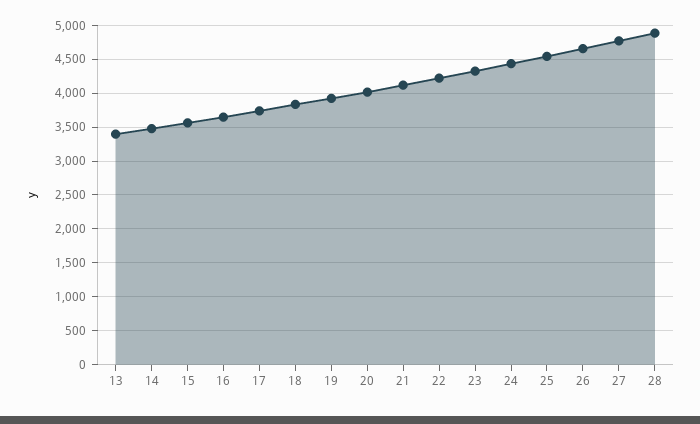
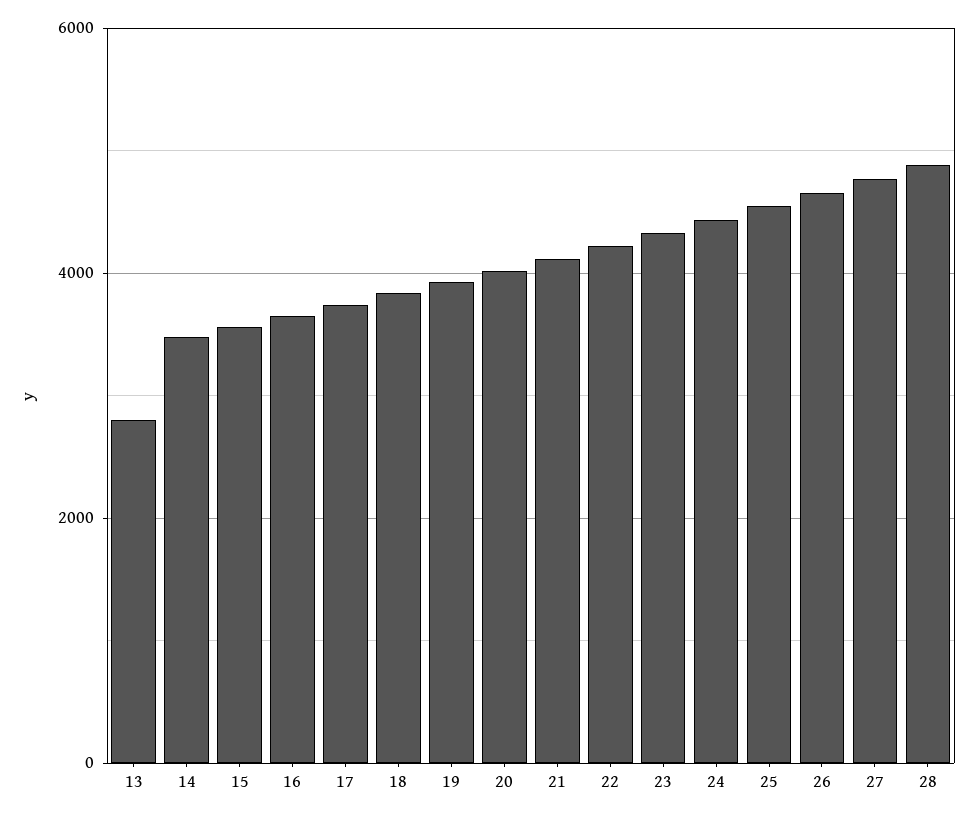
  {
-   "13": 3400,
+   "13": 2800,
    "14": 3500,
    "15": 3600,
    "16": 3600,
    "17": 3700,
    "18": 3800,
    "19": 3900,
    "20": 4000,
    "21": 4100,
    "22": 4200,
    "23": 4300,
    "24": 4400,
    "25": 4500,
    "26": 4700,
    "27": 4800,
    "28": 4900
  }

